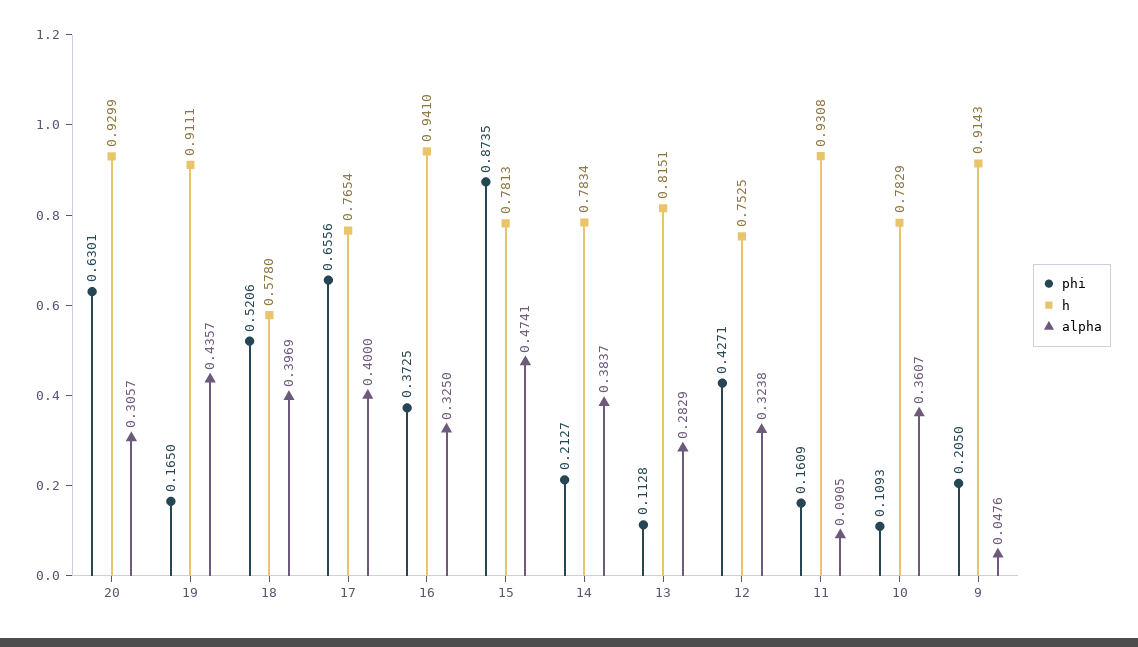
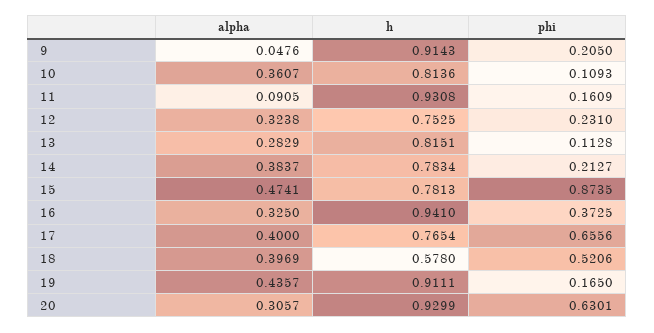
  {
    "phi": {
      "20": 0.6301,
      "19": 0.165,
      "18": 0.5206,
      "17": 0.6556,
      "16": 0.3725,
      "15": 0.8735,
      "14": 0.2127,
      "13": 0.1128,
-     "12": 0.4271,
+     "12": 0.231,
      "11": 0.1609,
      "10": 0.1093,
      "9": 0.205
    },
    "h": {
      "20": 0.9299,
      "19": 0.9111,
      "18": 0.578,
      "17": 0.7654,
      "16": 0.941,
      "15": 0.7813,
      "14": 0.7834,
      "13": 0.8151,
      "12": 0.7525,
      "11": 0.9308,
-     "10": 0.7829,
+     "10": 0.8136,
      "9": 0.9143
    },
    "alpha": {
      "20": 0.3057,
      "19": 0.4357,
      "18": 0.3969,
      "17": 0.4,
      "16": 0.325,
      "15": 0.4741,
      "14": 0.3837,
      "13": 0.2829,
      "12": 0.3238,
      "11": 0.0905,
      "10": 0.3607,
      "9": 0.0476
    }
  }

